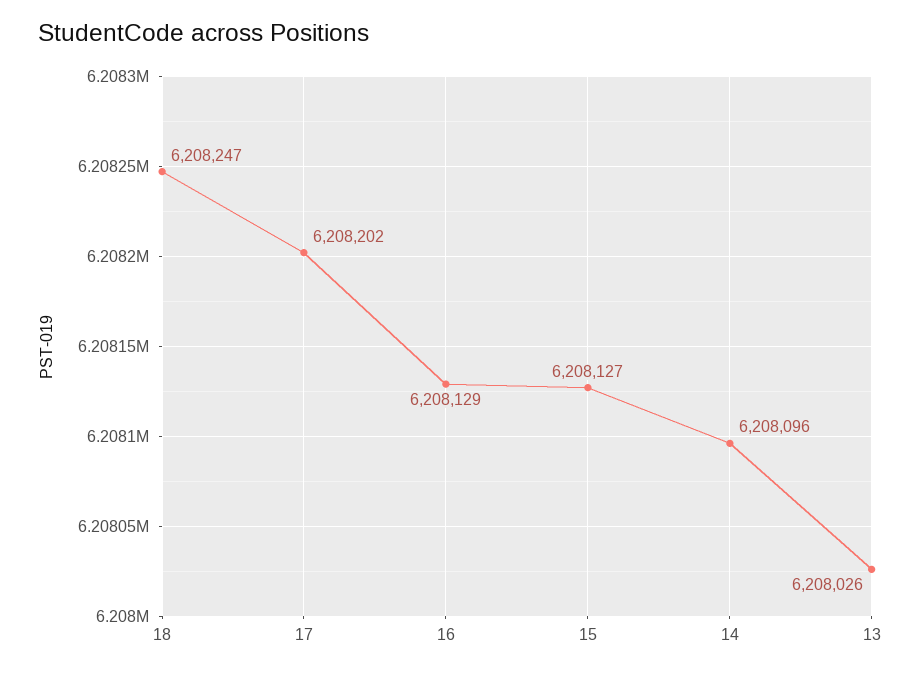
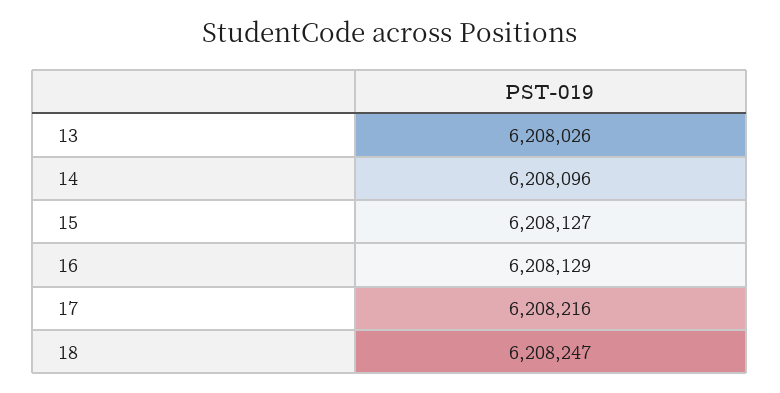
  {
    "18": 6208247,
-   "17": 6208202,
+   "17": 6208216,
    "16": 6208129,
    "15": 6208127,
    "14": 6208096,
    "13": 6208026
  }

